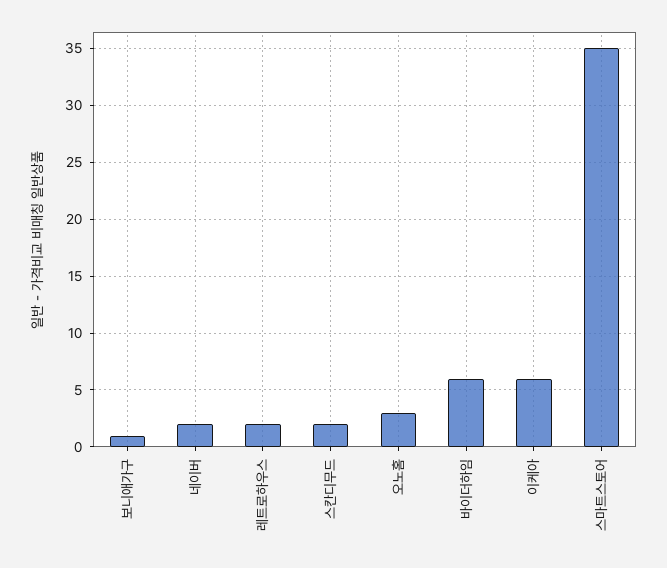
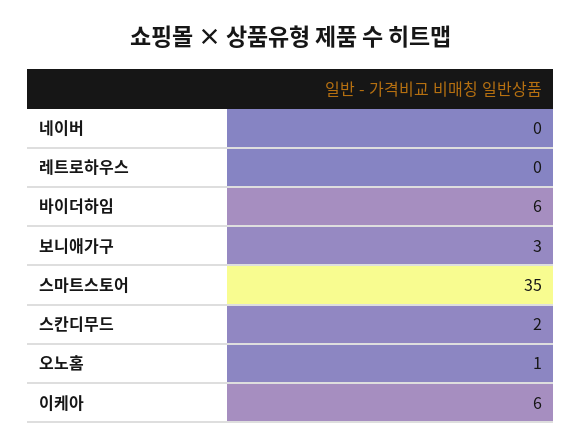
  {
-   "보니애가구": 1,
+   "보니애가구": 3,
-   "네이버": 2,
+   "네이버": 0,
-   "레트로하우스": 2,
+   "레트로하우스": 0,
    "스칸디무드": 2,
-   "오노홈": 3,
+   "오노홈": 1,
    "바이더하임": 6,
    "이케아": 6,
    "스마트스토어": 35
  }

